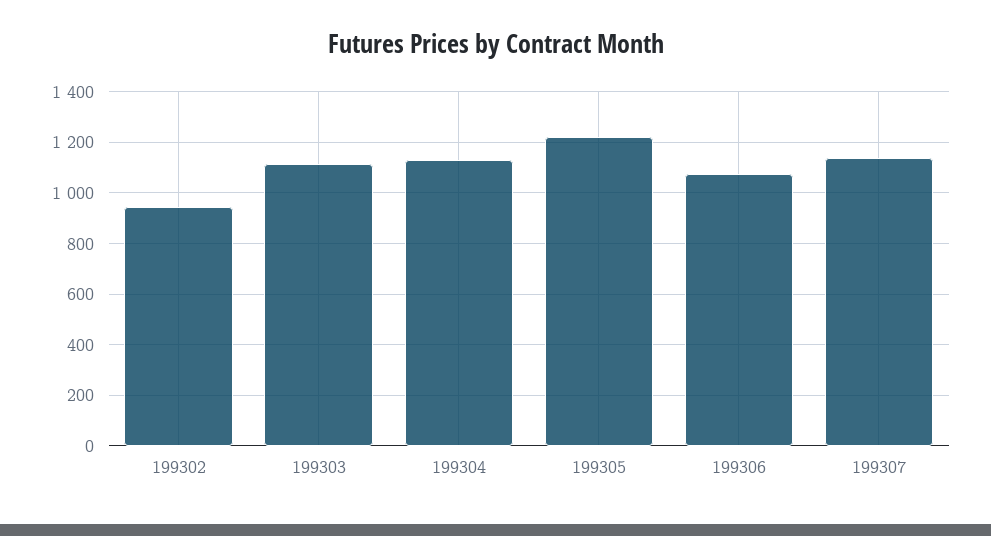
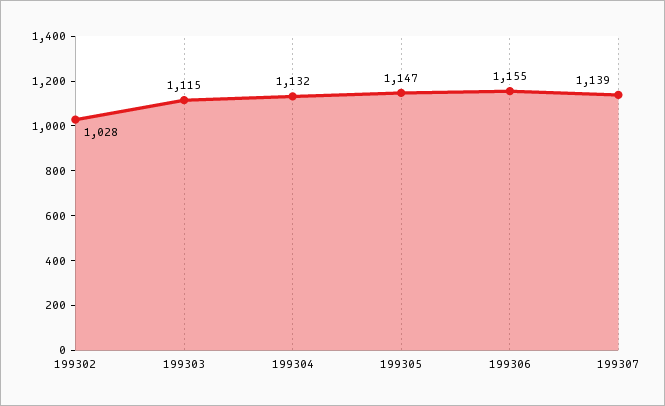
  {
-   "199302": 950,
+   "199302": 1028,
    "199303": 1115,
    "199304": 1132,
-   "199305": 1225,
+   "199305": 1147,
-   "199306": 1075,
+   "199306": 1155,
    "199307": 1139
  }

